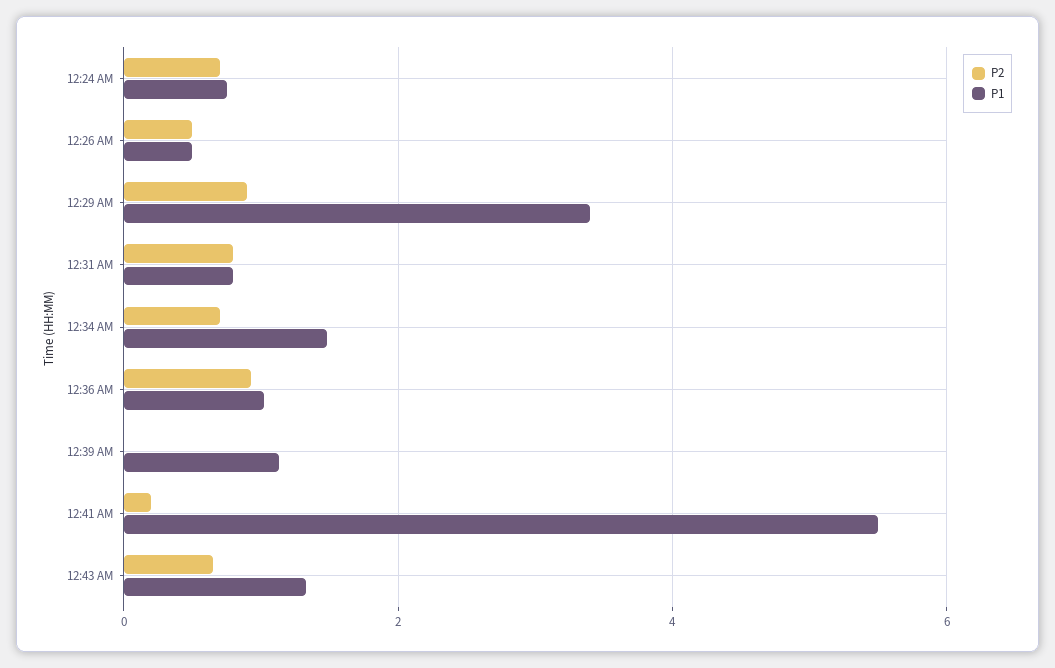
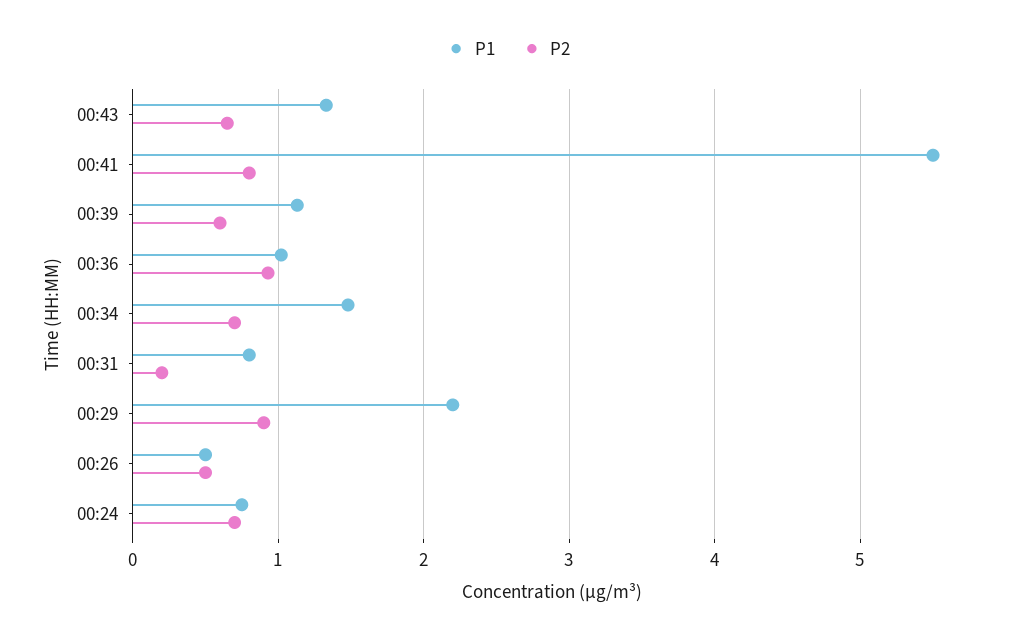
  {
    "P2": {
      "12:24 AM": 0.7,
      "12:26 AM": 0.5,
      "12:29 AM": 0.9,
-     "12:31 AM": 0.8,
+     "12:31 AM": 0.2,
      "12:34 AM": 0.7,
      "12:36 AM": 0.9,
-     "12:39 AM": 0,
+     "12:39 AM": 0.6,
-     "12:41 AM": 0.2,
+     "12:41 AM": 0.8,
      "12:43 AM": 0.7
    },
    "P1": {
      "12:24 AM": 0.8,
      "12:26 AM": 0.5,
-     "12:29 AM": 3.4,
+     "12:29 AM": 2.2,
      "12:31 AM": 0.8,
      "12:34 AM": 1.5,
      "12:36 AM": 1,
      "12:39 AM": 1.1,
      "12:41 AM": 5.5,
      "12:43 AM": 1.3
    }
  }

